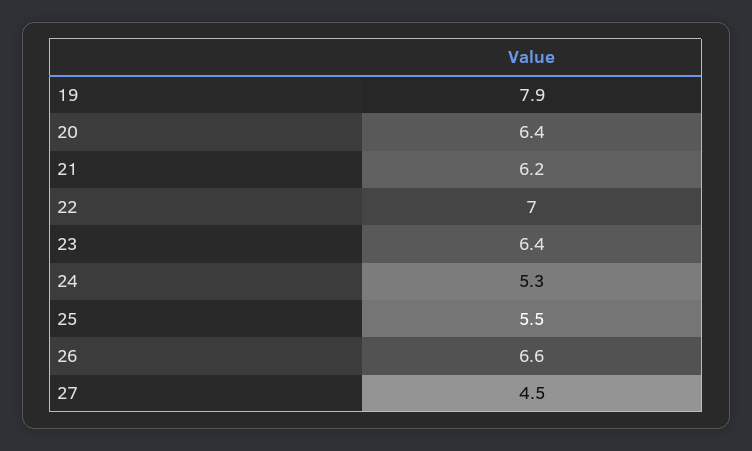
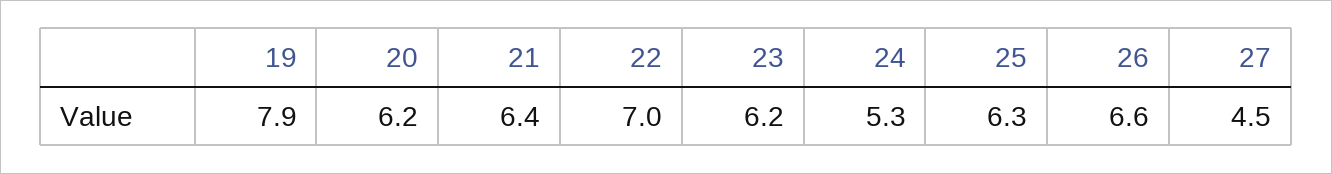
  {
    "19": 7.9,
-   "20": 6.4,
+   "20": 6.2,
-   "21": 6.2,
+   "21": 6.4,
    "22": 7,
-   "23": 6.4,
+   "23": 6.2,
    "24": 5.3,
-   "25": 5.5,
+   "25": 6.3,
    "26": 6.6,
    "27": 4.5
  }

